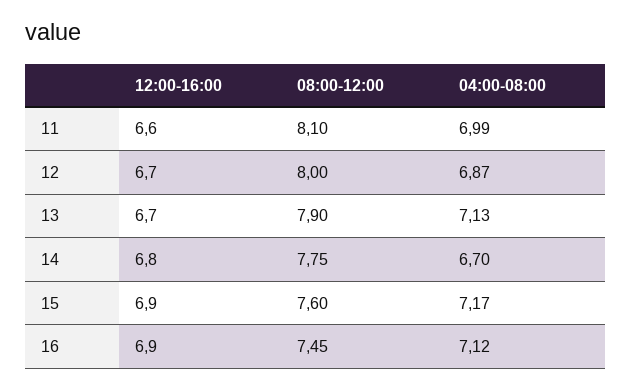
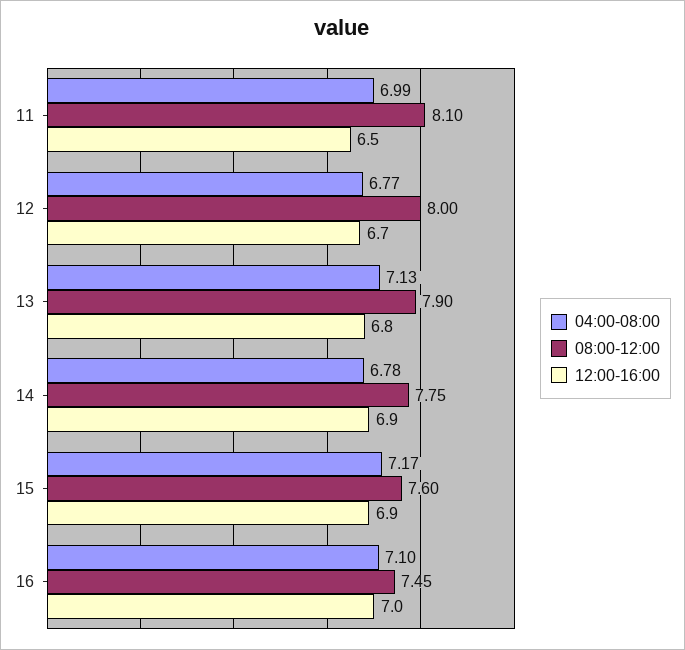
  {
    "12:00-16:00": {
-     "11": 6.6,
+     "11": 6.5,
      "12": 6.7,
-     "13": 6.7,
+     "13": 6.8,
-     "14": 6.8,
+     "14": 6.9,
      "15": 6.9,
-     "16": 6.9
+     "16": 7
    },
    "08:00-12:00": {
      "11": 8.1,
      "12": 8,
      "13": 7.9,
      "14": 7.75,
      "15": 7.6,
      "16": 7.45
    },
    "04:00-08:00": {
      "11": 6.99,
-     "12": 6.87,
+     "12": 6.77,
      "13": 7.13,
-     "14": 6.7,
+     "14": 6.78,
      "15": 7.17,
-     "16": 7.12
+     "16": 7.1
    }
  }

